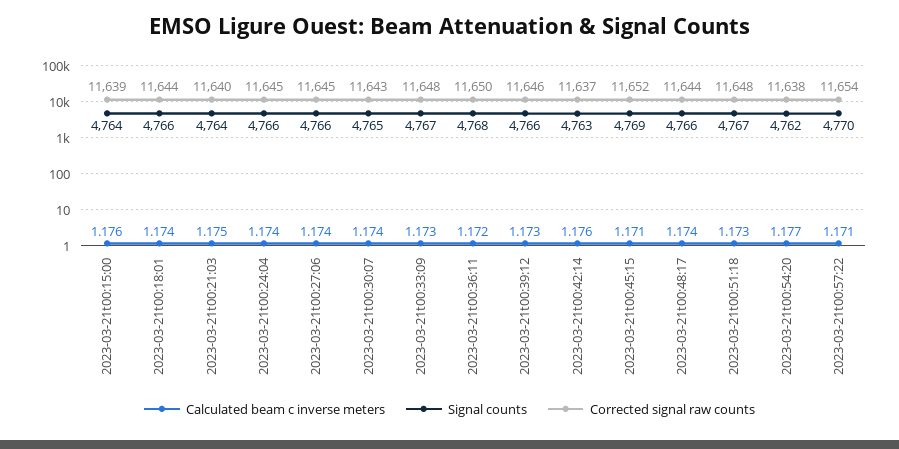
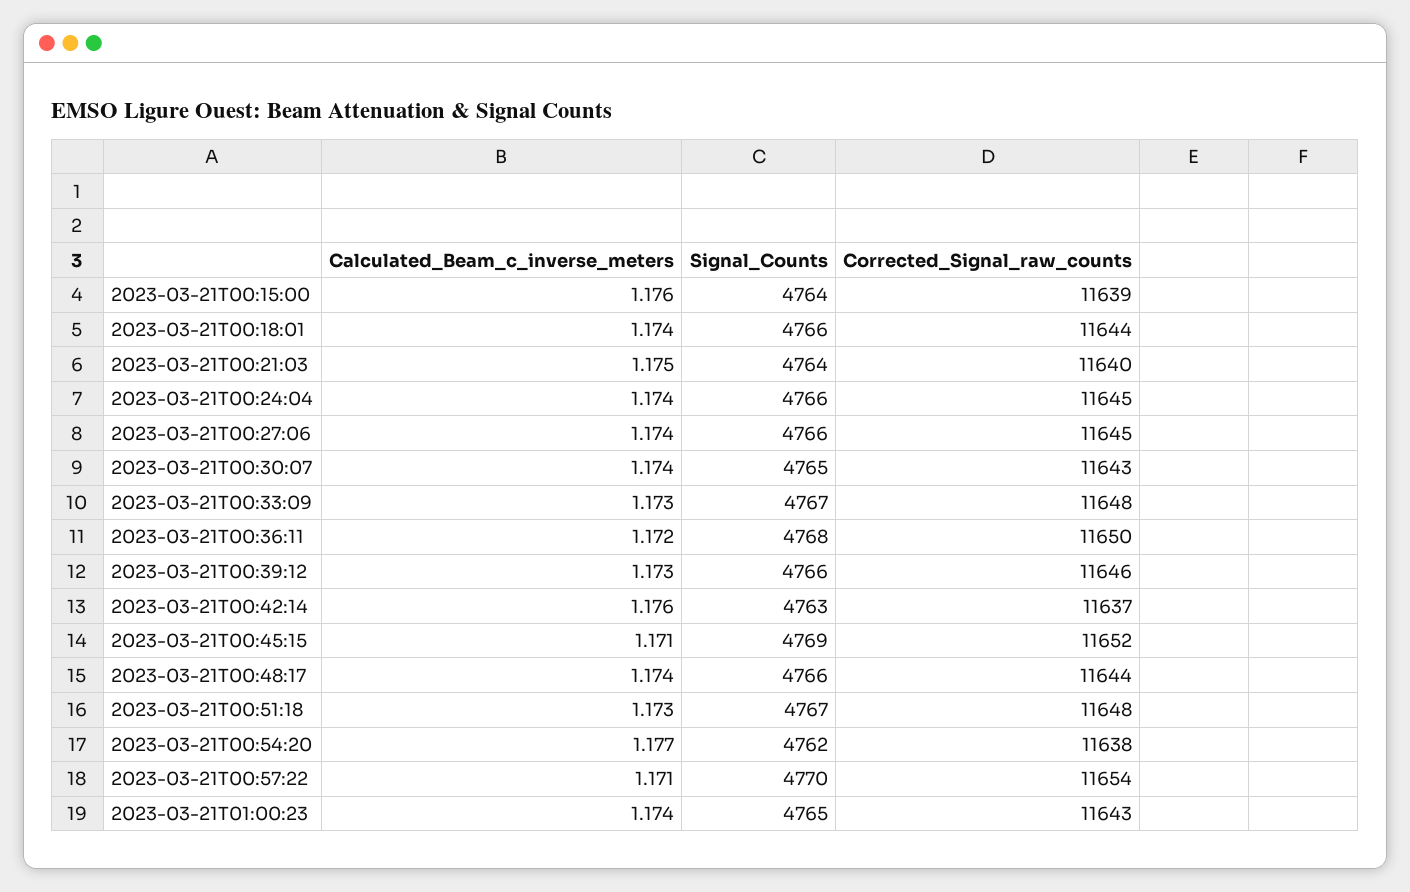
  {
    "Calculated beam c inverse meters": {
      "2023-03-21t00:15:00": 1.176,
      "2023-03-21t00:18:01": 1.174,
      "2023-03-21t00:21:03": 1.175,
      "2023-03-21t00:24:04": 1.174,
      "2023-03-21t00:27:06": 1.174,
      "2023-03-21t00:30:07": 1.174,
      "2023-03-21t00:33:09": 1.173,
      "2023-03-21t00:36:11": 1.172,
      "2023-03-21t00:39:12": 1.173,
      "2023-03-21t00:42:14": 1.176,
      "2023-03-21t00:45:15": 1.171,
      "2023-03-21t00:48:17": 1.174,
      "2023-03-21t00:51:18": 1.173,
      "2023-03-21t00:54:20": 1.177,
-     "2023-03-21t00:57:22": 1.171
+     "2023-03-21t00:57:22": 1.171,
+     "2023-03-21T01:00:23": 1.174
    },
    "Signal counts": {
      "2023-03-21t00:15:00": 4764,
      "2023-03-21t00:18:01": 4766,
      "2023-03-21t00:21:03": 4764,
      "2023-03-21t00:24:04": 4766,
      "2023-03-21t00:27:06": 4766,
      "2023-03-21t00:30:07": 4765,
      "2023-03-21t00:33:09": 4767,
      "2023-03-21t00:36:11": 4768,
      "2023-03-21t00:39:12": 4766,
      "2023-03-21t00:42:14": 4763,
      "2023-03-21t00:45:15": 4769,
      "2023-03-21t00:48:17": 4766,
      "2023-03-21t00:51:18": 4767,
      "2023-03-21t00:54:20": 4762,
-     "2023-03-21t00:57:22": 4770
+     "2023-03-21t00:57:22": 4770,
+     "2023-03-21T01:00:23": 4765
    },
    "Corrected signal raw counts": {
      "2023-03-21t00:15:00": 11639,
      "2023-03-21t00:18:01": 11644,
      "2023-03-21t00:21:03": 11640,
      "2023-03-21t00:24:04": 11645,
      "2023-03-21t00:27:06": 11645,
      "2023-03-21t00:30:07": 11643,
      "2023-03-21t00:33:09": 11648,
      "2023-03-21t00:36:11": 11650,
      "2023-03-21t00:39:12": 11646,
      "2023-03-21t00:42:14": 11637,
      "2023-03-21t00:45:15": 11652,
      "2023-03-21t00:48:17": 11644,
      "2023-03-21t00:51:18": 11648,
      "2023-03-21t00:54:20": 11638,
-     "2023-03-21t00:57:22": 11654
+     "2023-03-21t00:57:22": 11654,
+     "2023-03-21T01:00:23": 11643
    }
  }

